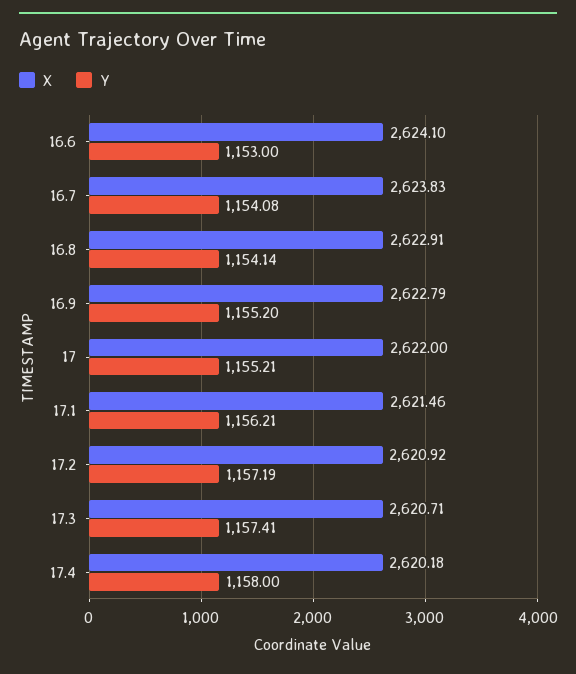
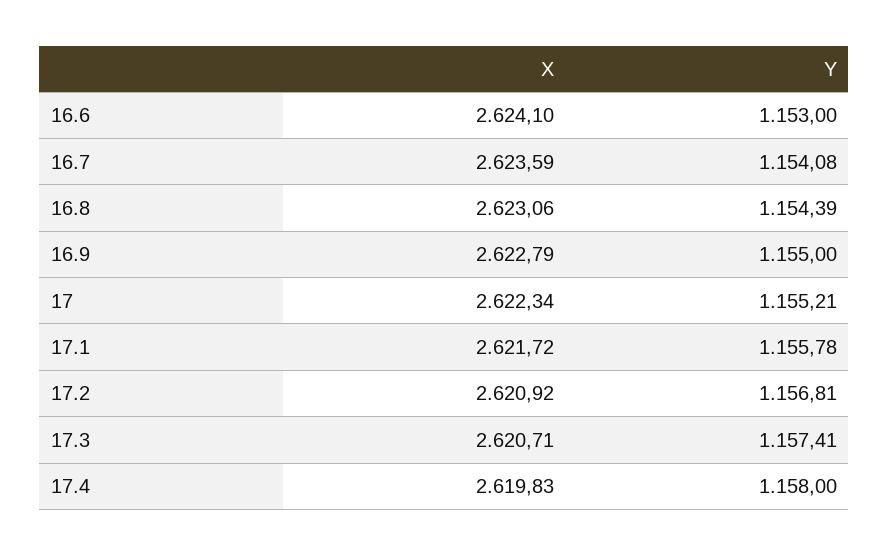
  {
    "X": {
      "16.6": 2624.1,
-     "16.7": 2623.83,
+     "16.7": 2623.59,
-     "16.8": 2622.91,
+     "16.8": 2623.06,
      "16.9": 2622.79,
-     "17": 2622,
+     "17": 2622.34,
-     "17.1": 2621.46,
+     "17.1": 2621.72,
      "17.2": 2620.92,
      "17.3": 2620.71,
-     "17.4": 2620.18
+     "17.4": 2619.83
    },
    "Y": {
      "16.6": 1153,
      "16.7": 1154.08,
-     "16.8": 1154.14,
+     "16.8": 1154.39,
-     "16.9": 1155.2,
+     "16.9": 1155,
      "17": 1155.21,
-     "17.1": 1156.21,
+     "17.1": 1155.78,
-     "17.2": 1157.19,
+     "17.2": 1156.81,
      "17.3": 1157.41,
      "17.4": 1158
    }
  }

